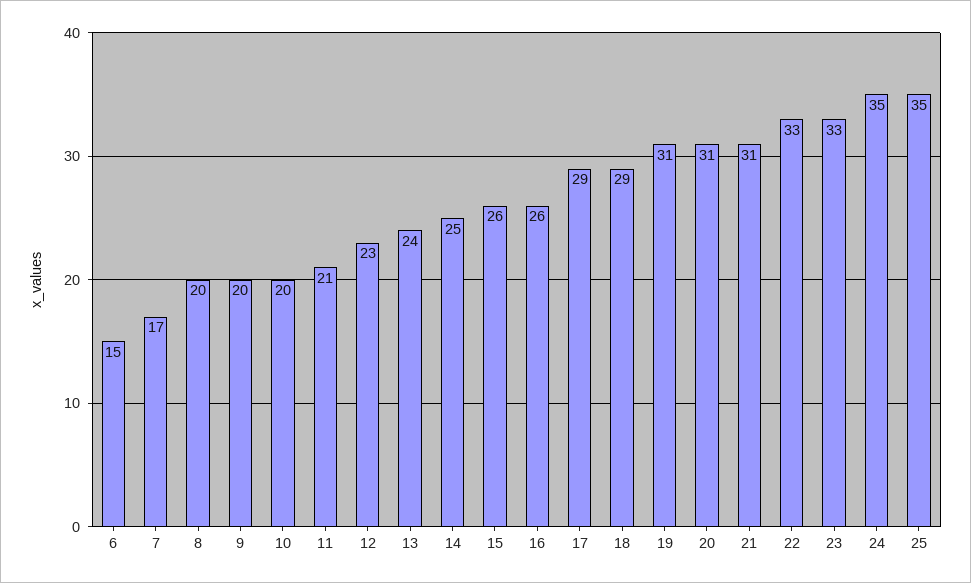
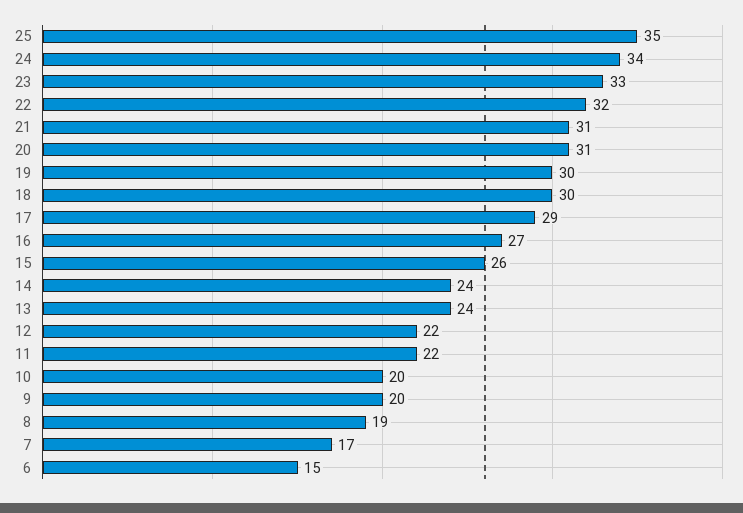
  {
    "6": 15,
    "7": 17,
-   "8": 20,
+   "8": 19,
    "9": 20,
    "10": 20,
-   "11": 21,
+   "11": 22,
-   "12": 23,
+   "12": 22,
    "13": 24,
-   "14": 25,
+   "14": 24,
    "15": 26,
-   "16": 26,
+   "16": 27,
    "17": 29,
-   "18": 29,
+   "18": 30,
-   "19": 31,
+   "19": 30,
    "20": 31,
    "21": 31,
-   "22": 33,
+   "22": 32,
    "23": 33,
-   "24": 35,
+   "24": 34,
    "25": 35
  }

